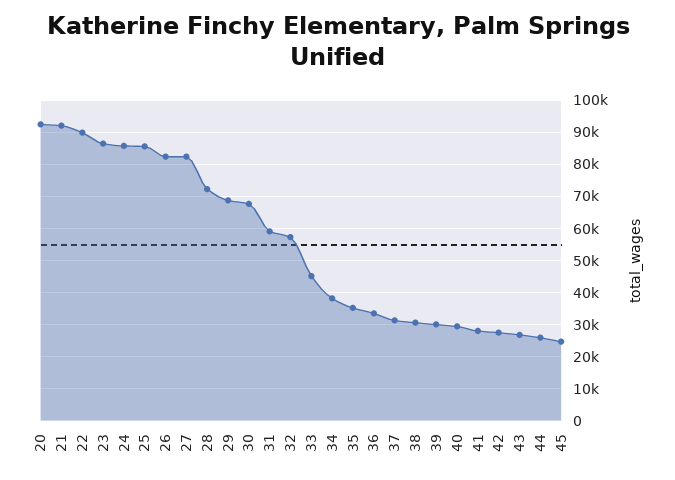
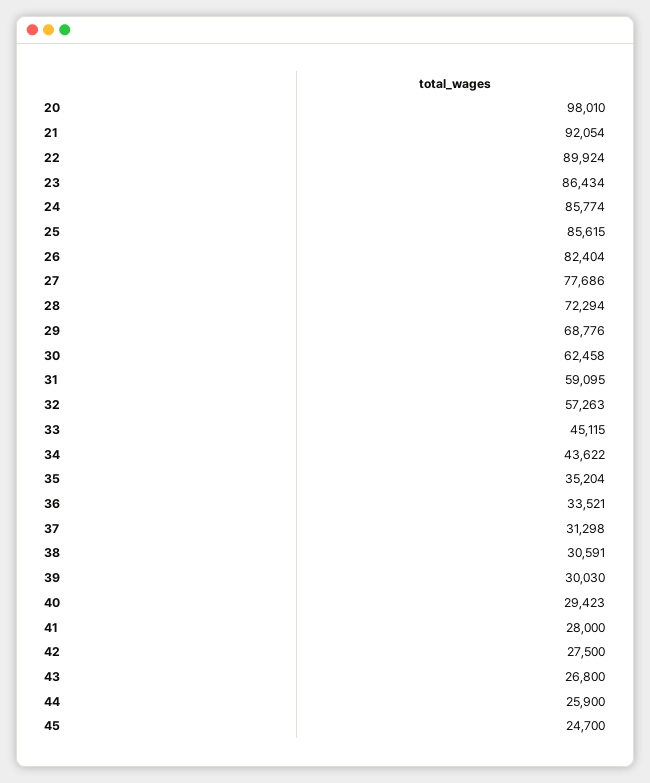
  {
-   "20": 92000,
+   "20": 98010,
    "21": 92054,
    "22": 89924,
    "23": 86434,
    "24": 85774,
    "25": 85615,
    "26": 82404,
-   "27": 82000,
+   "27": 77686,
    "28": 72294,
    "29": 68776,
-   "30": 68000,
+   "30": 62458,
    "31": 59095,
    "32": 57263,
    "33": 45115,
-   "34": 38000,
+   "34": 43622,
    "35": 35204,
    "36": 33521,
    "37": 31298,
    "38": 30591,
    "39": 30030,
    "40": 29423,
    "41": 28000,
    "42": 27500,
    "43": 26800,
    "44": 25900,
    "45": 24700
  }

